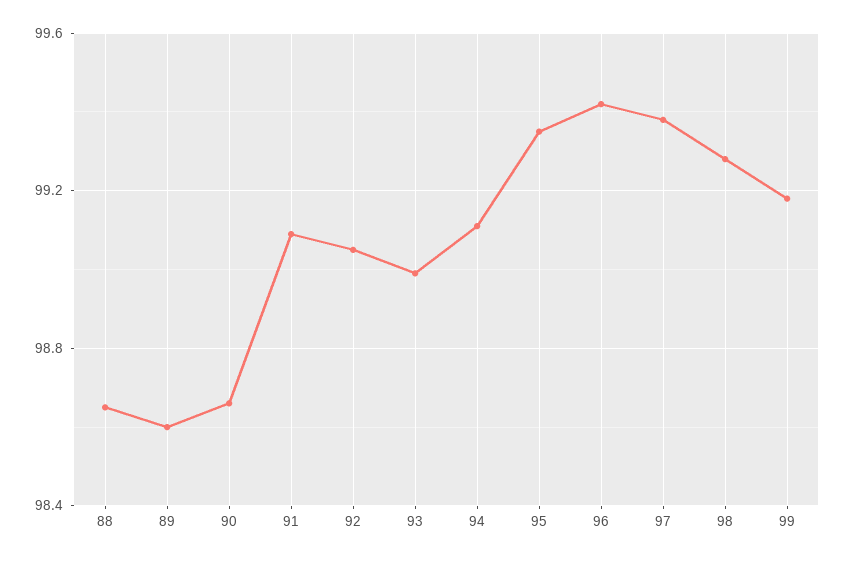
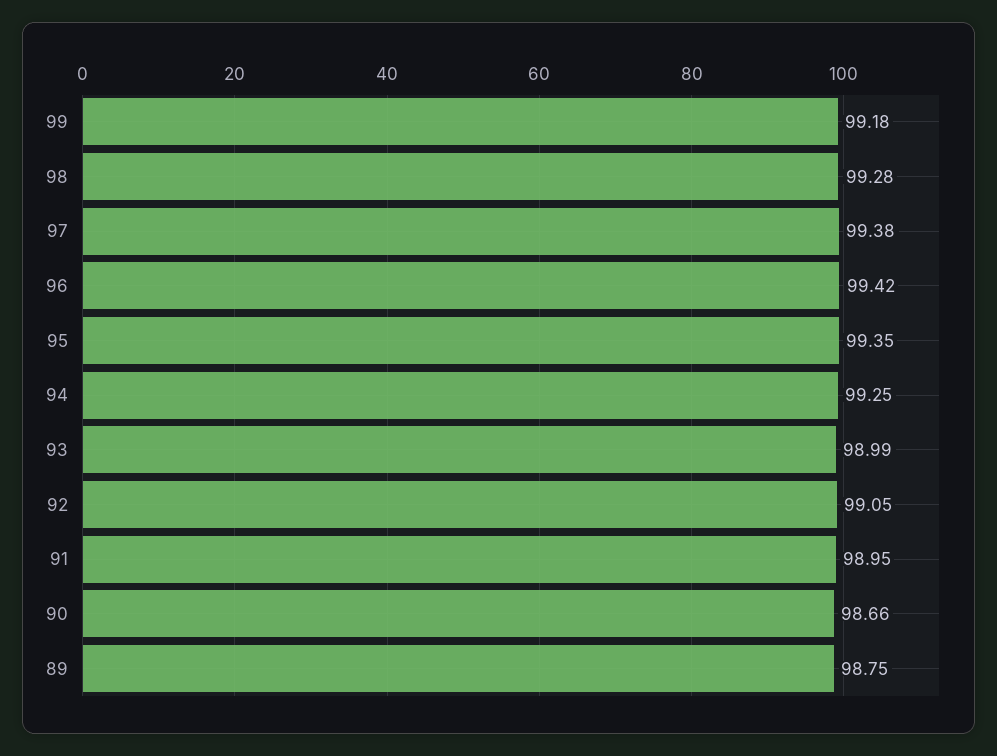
  {
-   "88": 98.65,
-   "89": 98.6,
+   "89": 98.75,
    "90": 98.66,
-   "91": 99.1,
+   "91": 98.95,
    "92": 99.05,
    "93": 98.99,
-   "94": 99.1,
+   "94": 99.25,
    "95": 99.35,
    "96": 99.42,
    "97": 99.38,
    "98": 99.28,
    "99": 99.18
  }

